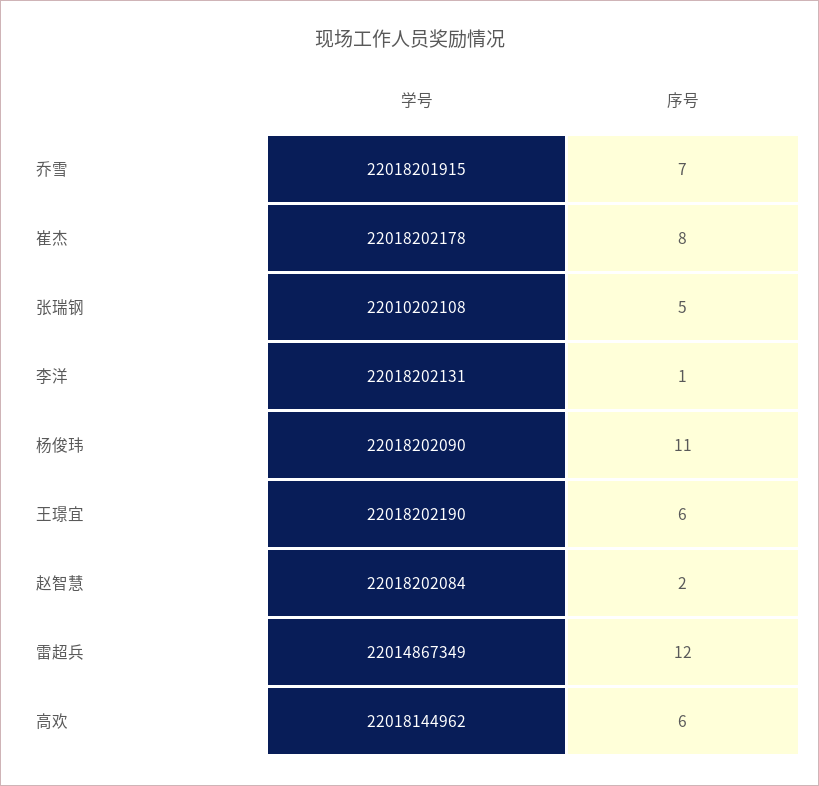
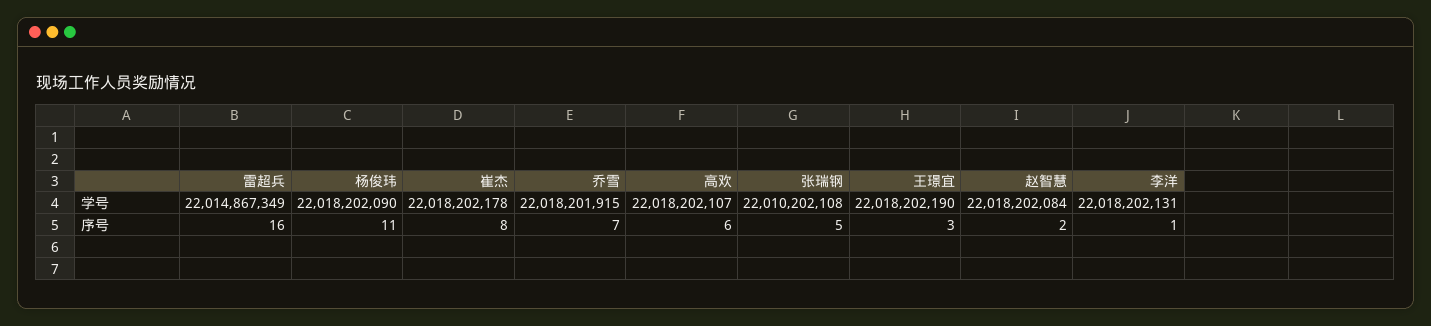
  {
    "学号": {
      "乔雪": 22018201915,
      "崔杰": 22018202178,
      "张瑞钢": 22010202108,
      "李洋": 22018202131,
      "杨俊玮": 22018202090,
      "王璟宜": 22018202190,
      "赵智慧": 22018202084,
      "雷超兵": 22014867349,
-     "高欢": 22018144962
+     "高欢": 22018202107
    },
    "序号": {
      "乔雪": 7,
      "崔杰": 8,
      "张瑞钢": 5,
      "李洋": 1,
      "杨俊玮": 11,
-     "王璟宜": 6,
+     "王璟宜": 3,
      "赵智慧": 2,
-     "雷超兵": 12,
+     "雷超兵": 16,
      "高欢": 6
    }
  }

